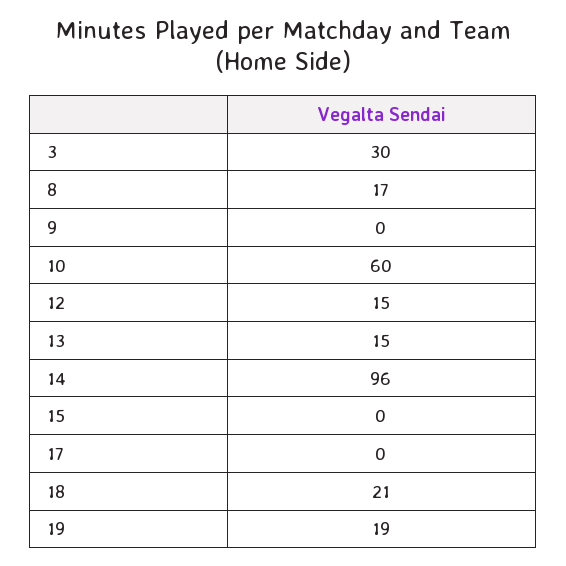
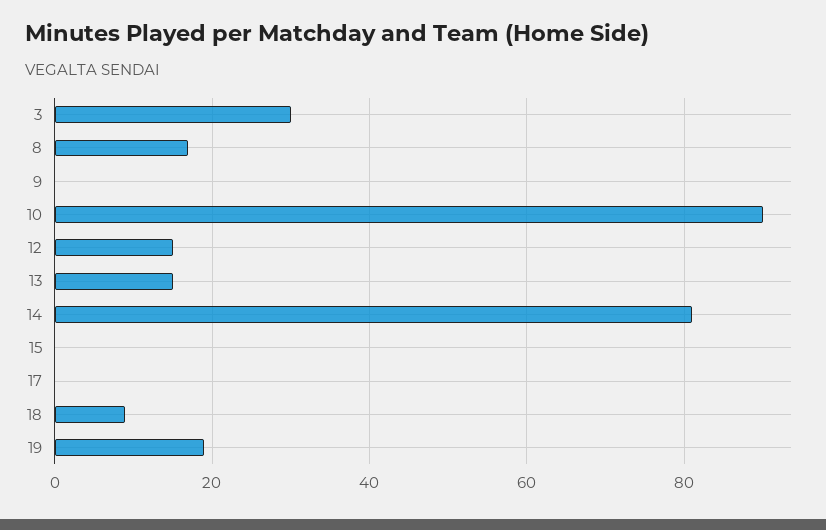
  {
    "3": 30,
    "8": 17,
    "9": 0,
-   "10": 60,
+   "10": 90,
    "12": 15,
    "13": 15,
-   "14": 96,
+   "14": 80,
    "15": 0,
    "17": 0,
-   "18": 21,
+   "18": 10,
    "19": 19
  }

